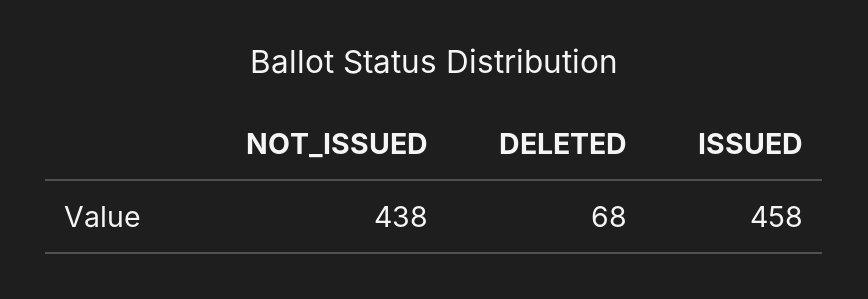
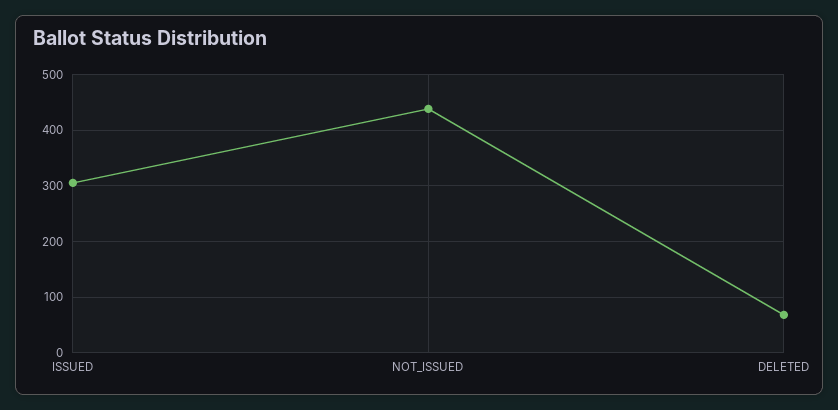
  {
    "NOT_ISSUED": 438,
    "DELETED": 68,
-   "ISSUED": 458
+   "ISSUED": 300
  }

